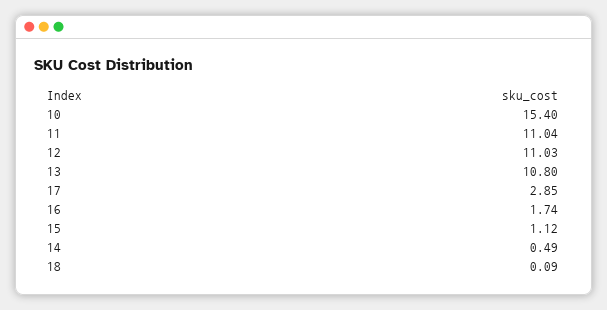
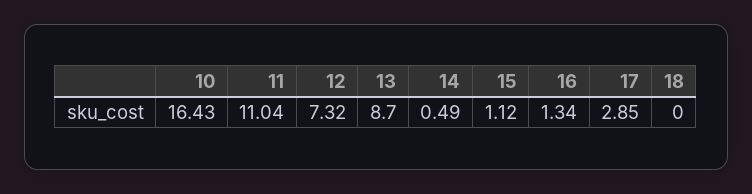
  {
-   "10": 15.4,
+   "10": 16.43,
    "11": 11.04,
-   "12": 11.03,
+   "12": 7.32,
-   "13": 10.8,
+   "13": 8.7,
    "17": 2.85,
-   "16": 1.74,
+   "16": 1.34,
    "15": 1.12,
    "14": 0.49,
-   "18": 0.09
+   "18": 0
  }

